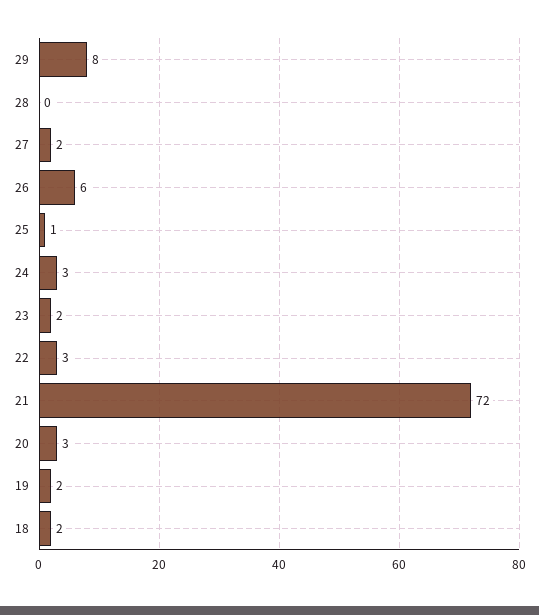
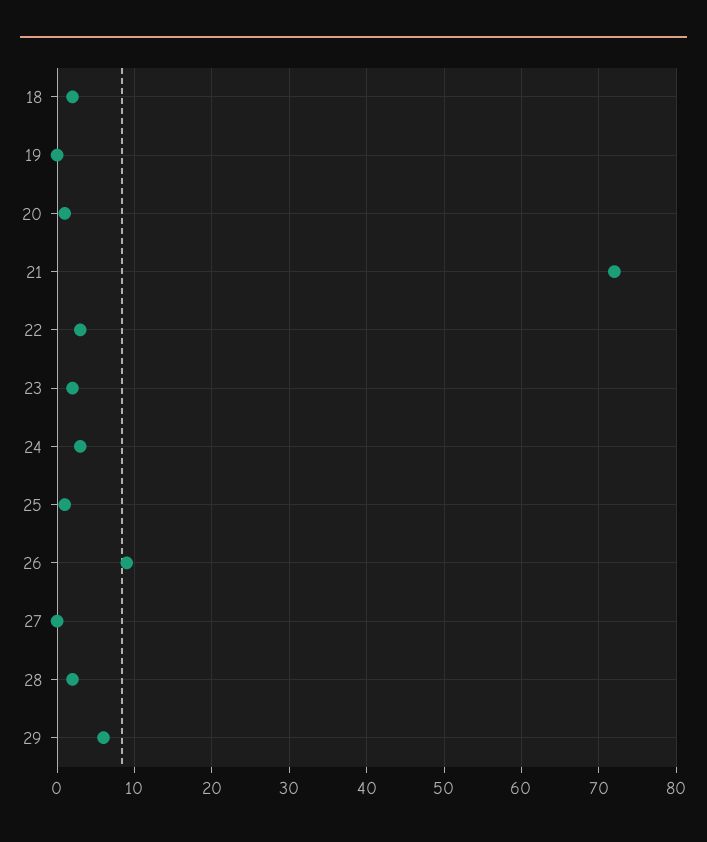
  {
-   "29": 8,
+   "29": 6,
-   "28": 0,
+   "28": 2,
-   "27": 2,
+   "27": 0,
-   "26": 6,
+   "26": 9,
    "25": 1,
    "24": 3,
    "23": 2,
    "22": 3,
    "21": 72,
-   "20": 3,
+   "20": 1,
-   "19": 2,
+   "19": 0,
    "18": 2
  }

